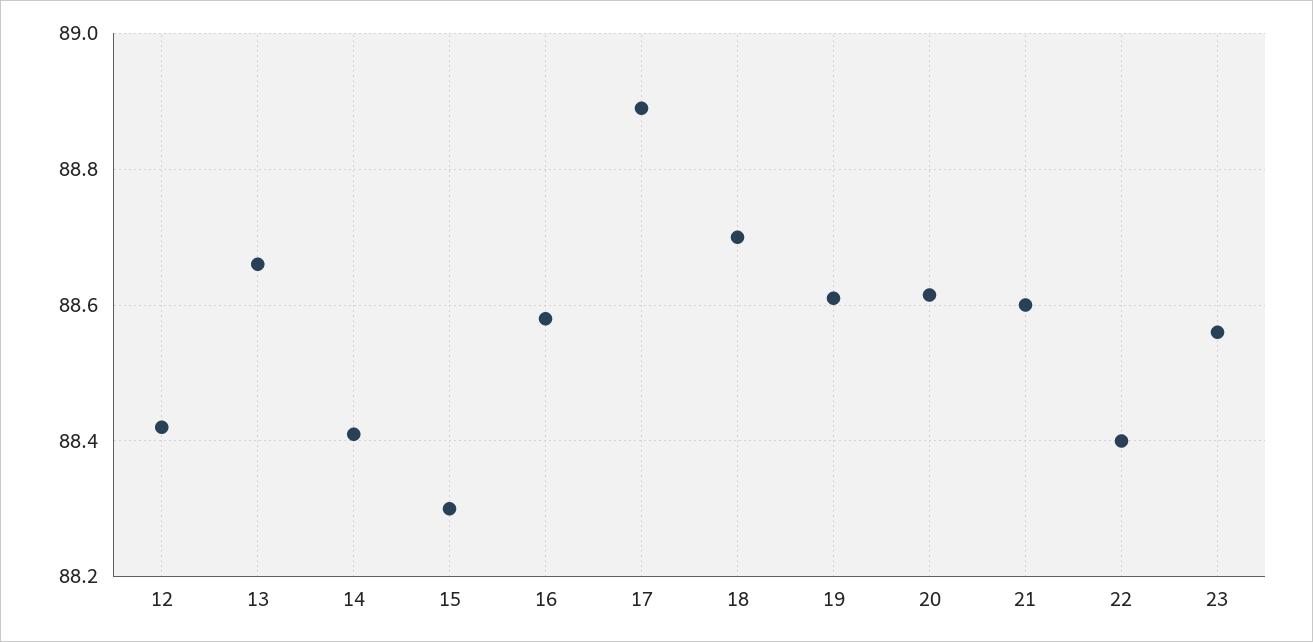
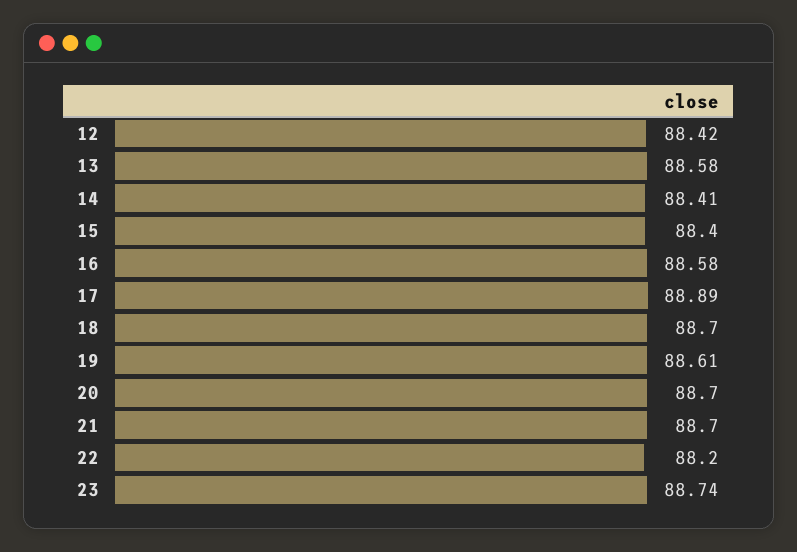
  {
    "12": 88.42,
-   "13": 88.66,
+   "13": 88.58,
    "14": 88.41,
-   "15": 88.3,
+   "15": 88.4,
    "16": 88.58,
    "17": 88.89,
    "18": 88.7,
    "19": 88.61,
-   "20": 88.62,
+   "20": 88.7,
-   "21": 88.6,
+   "21": 88.7,
-   "22": 88.4,
+   "22": 88.2,
-   "23": 88.56
+   "23": 88.74
  }

